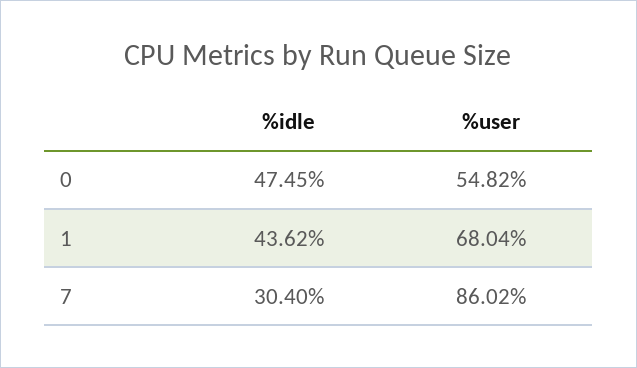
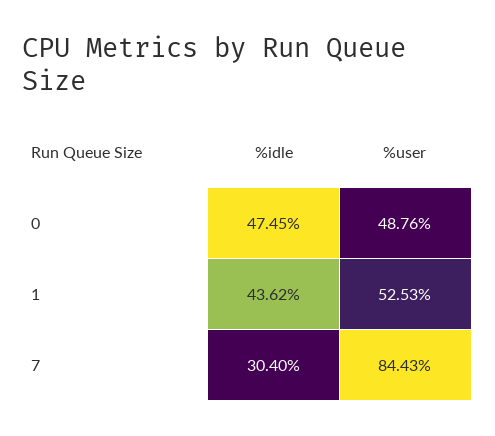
  {
    "%idle": {
      "0": 47.45,
      "1": 43.62,
      "7": 30.4
    },
    "%user": {
-     "0": 54.82,
+     "0": 48.76,
-     "1": 68.04,
+     "1": 52.53,
-     "7": 86.02
+     "7": 84.43
    }
  }

